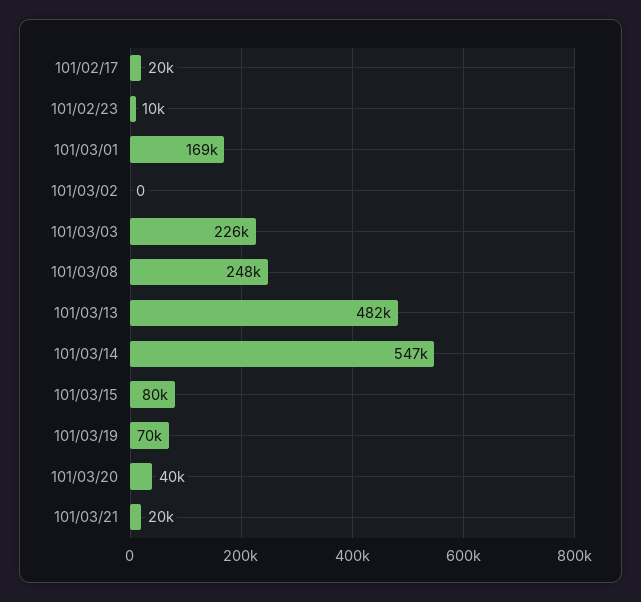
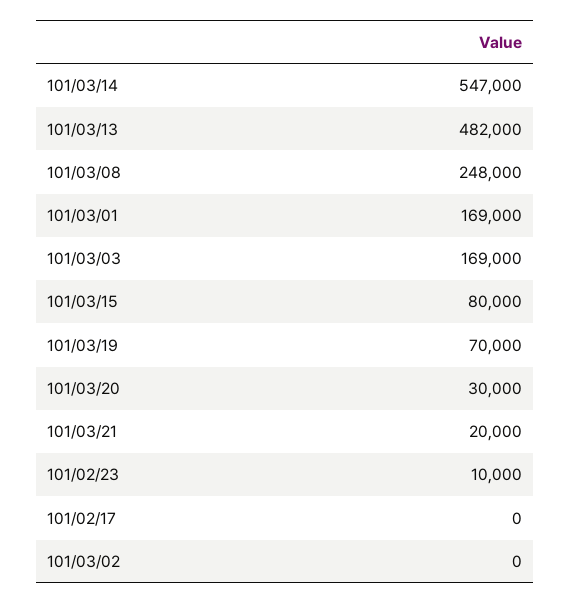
  {
-   "101/02/17": 20000,
+   "101/02/17": 0,
    "101/02/23": 10000,
    "101/03/01": 169000,
    "101/03/02": 0,
-   "101/03/03": 226000,
+   "101/03/03": 169000,
    "101/03/08": 248000,
    "101/03/13": 482000,
    "101/03/14": 547000,
    "101/03/15": 80000,
    "101/03/19": 70000,
-   "101/03/20": 40000,
+   "101/03/20": 30000,
    "101/03/21": 20000
  }

